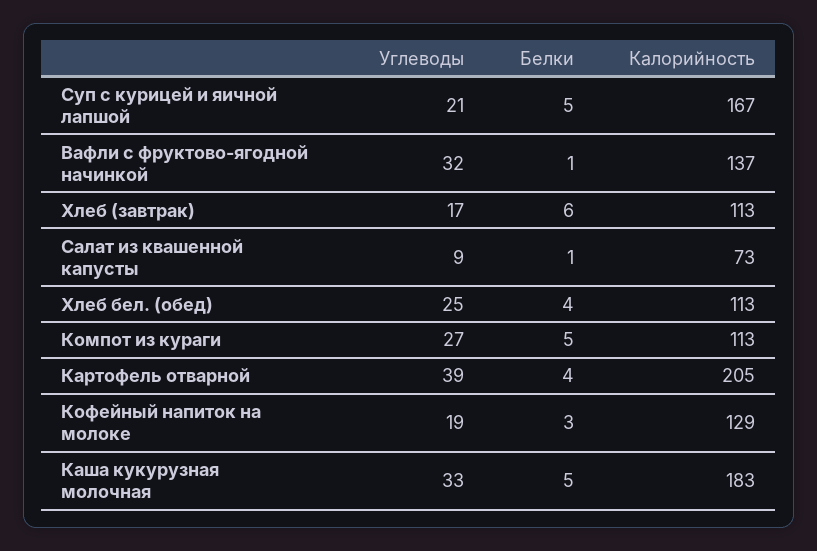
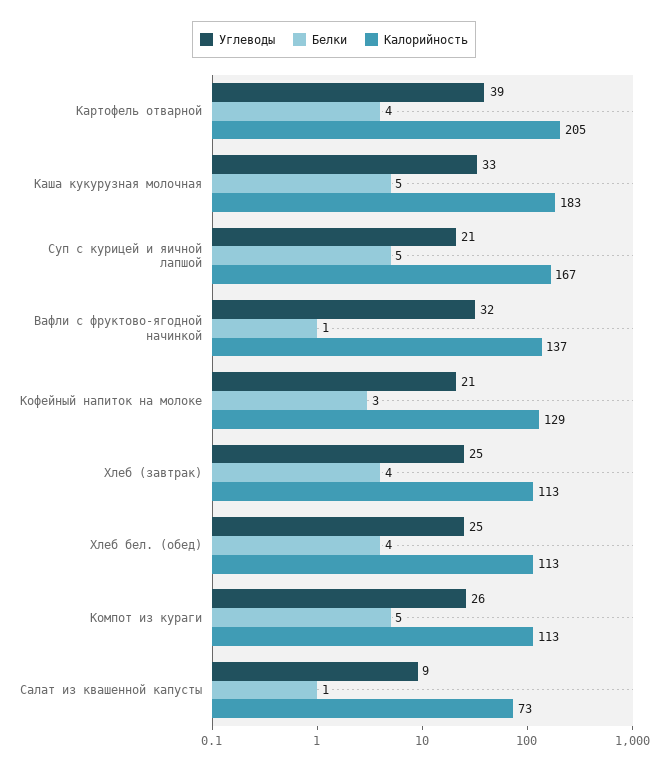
  {
    "Углеводы": {
      "Суп с курицей и яичной лапшой": 21,
      "Вафли с фруктово-ягодной начинкой": 32,
-     "Хлеб (завтрак)": 17,
+     "Хлеб (завтрак)": 25,
      "Салат из квашенной капусты": 9,
      "Хлеб бел. (обед)": 25,
-     "Компот из кураги": 27,
+     "Компот из кураги": 26,
      "Картофель отварной": 39,
-     "Кофейный напиток на молоке": 19,
+     "Кофейный напиток на молоке": 21,
      "Каша кукурузная молочная": 33
    },
    "Белки": {
      "Суп с курицей и яичной лапшой": 5,
      "Вафли с фруктово-ягодной начинкой": 1,
-     "Хлеб (завтрак)": 6,
+     "Хлеб (завтрак)": 4,
      "Салат из квашенной капусты": 1,
      "Хлеб бел. (обед)": 4,
      "Компот из кураги": 5,
      "Картофель отварной": 4,
      "Кофейный напиток на молоке": 3,
      "Каша кукурузная молочная": 5
    },
    "Калорийность": {
      "Суп с курицей и яичной лапшой": 167,
      "Вафли с фруктово-ягодной начинкой": 137,
      "Хлеб (завтрак)": 113,
      "Салат из квашенной капусты": 73,
      "Хлеб бел. (обед)": 113,
      "Компот из кураги": 113,
      "Картофель отварной": 205,
      "Кофейный напиток на молоке": 129,
      "Каша кукурузная молочная": 183
    }
  }

